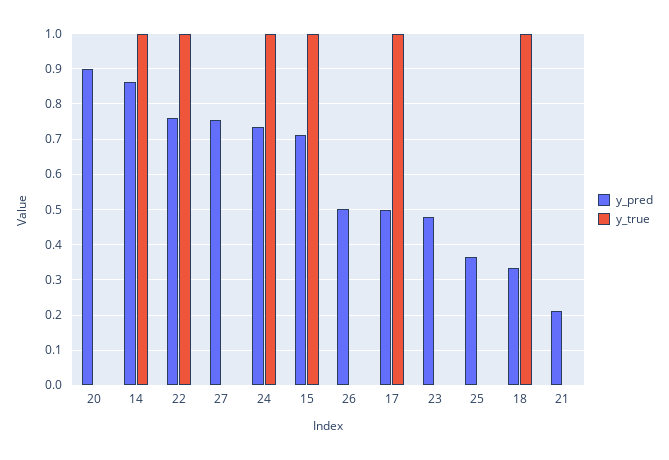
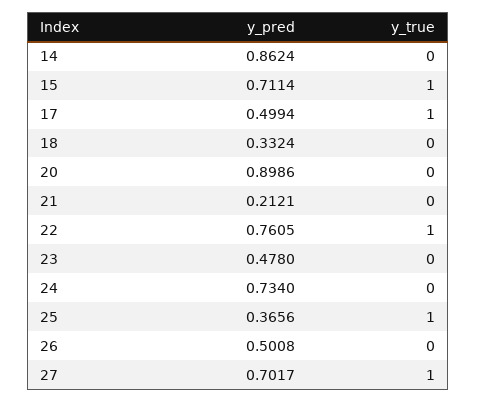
  {
    "y_pred": {
      "20": 0.8986,
      "14": 0.8624,
      "22": 0.7605,
-     "27": 0.76,
+     "27": 0.7017,
      "24": 0.734,
      "15": 0.7114,
      "26": 0.5008,
      "17": 0.4994,
      "23": 0.478,
      "25": 0.3656,
      "18": 0.3324,
      "21": 0.2121
    },
    "y_true": {
      "20": 0,
-     "14": 1,
+     "14": 0,
      "22": 1,
-     "27": 0,
+     "27": 1,
-     "24": 1,
+     "24": 0,
      "15": 1,
      "26": 0,
      "17": 1,
      "23": 0,
-     "25": 0,
+     "25": 1,
-     "18": 1,
+     "18": 0,
      "21": 0
    }
  }

